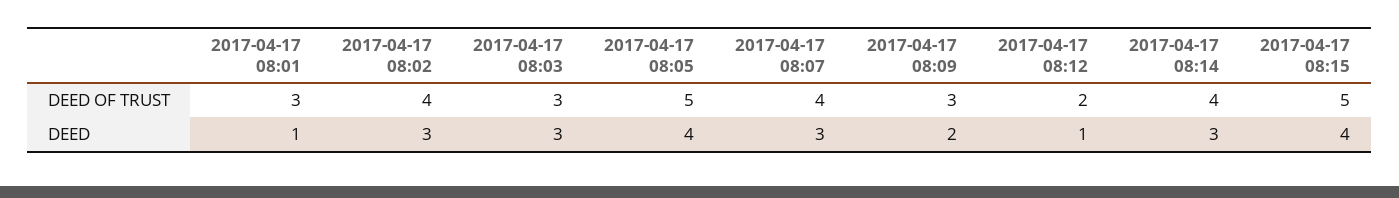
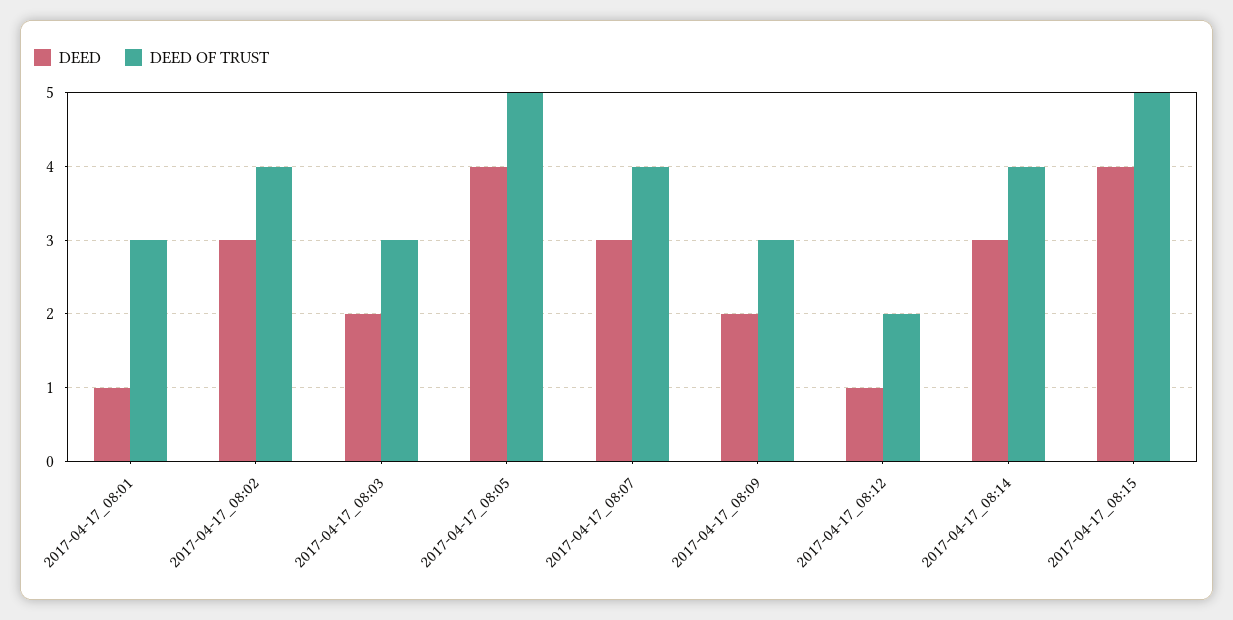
  {
    "DEED OF TRUST": {
      "2017-04-17 08:01": 3,
      "2017-04-17 08:02": 4,
      "2017-04-17 08:03": 3,
      "2017-04-17 08:05": 5,
      "2017-04-17 08:07": 4,
      "2017-04-17 08:09": 3,
      "2017-04-17 08:12": 2,
      "2017-04-17 08:14": 4,
      "2017-04-17 08:15": 5
    },
    "DEED": {
      "2017-04-17 08:01": 1,
      "2017-04-17 08:02": 3,
-     "2017-04-17 08:03": 3,
+     "2017-04-17 08:03": 2,
      "2017-04-17 08:05": 4,
      "2017-04-17 08:07": 3,
      "2017-04-17 08:09": 2,
      "2017-04-17 08:12": 1,
      "2017-04-17 08:14": 3,
      "2017-04-17 08:15": 4
    }
  }

